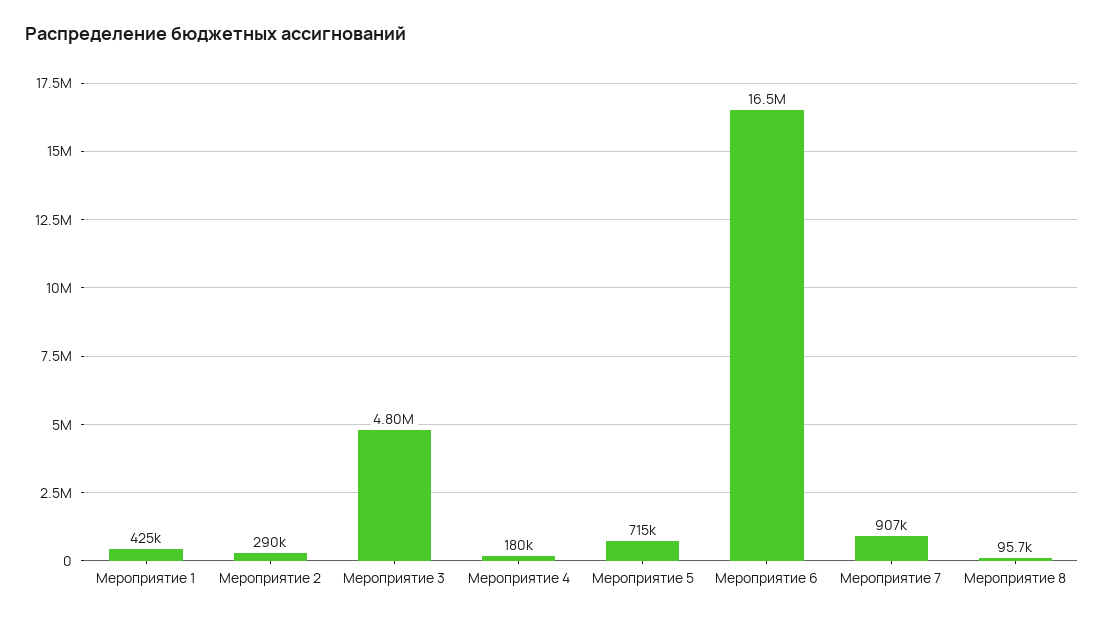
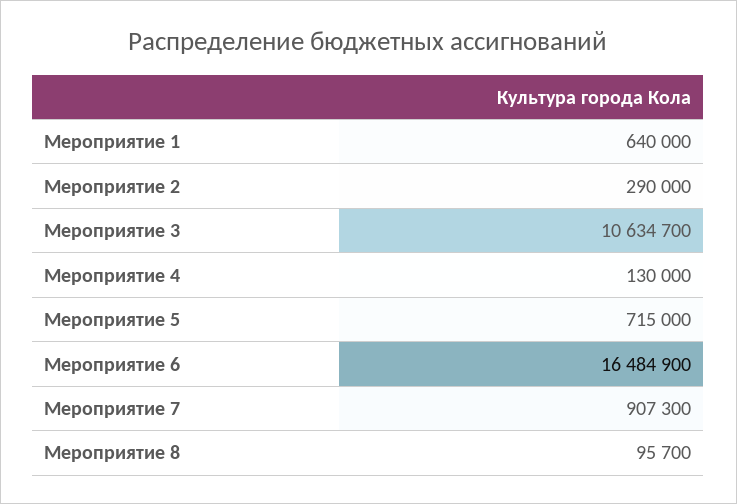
  {
-   "Мероприятие 1": 425000,
+   "Мероприятие 1": 640000,
    "Мероприятие 2": 290000,
-   "Мероприятие 3": 4800000,
+   "Мероприятие 3": 10634700,
-   "Мероприятие 4": 180000,
+   "Мероприятие 4": 130000,
    "Мероприятие 5": 715000,
    "Мероприятие 6": 16484900,
    "Мероприятие 7": 907300,
    "Мероприятие 8": 95700
  }

